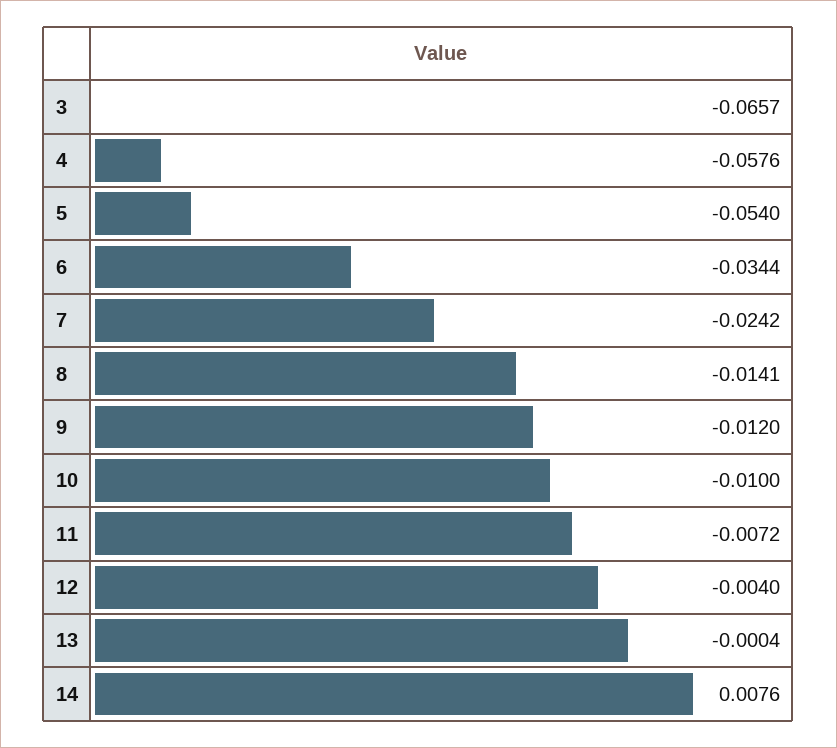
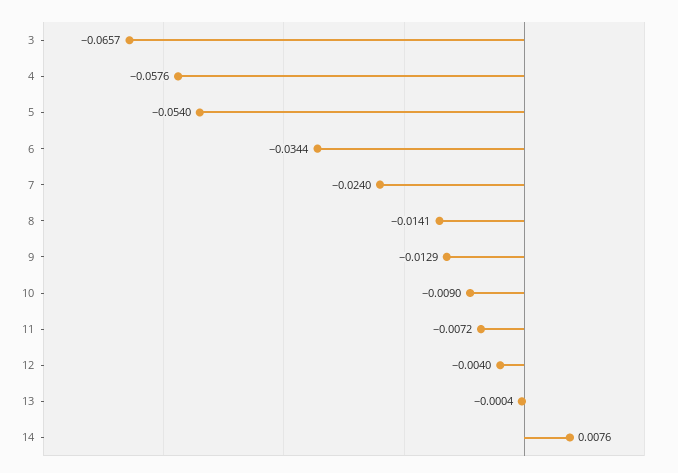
  {
    "3": -0.0657,
    "4": -0.0576,
    "5": -0.054,
    "6": -0.0344,
-   "7": -0.0242,
+   "7": -0.024,
    "8": -0.0141,
-   "9": -0.012,
+   "9": -0.0129,
-   "10": -0.01,
+   "10": -0.009,
    "11": -0.0072,
    "12": -0.004,
    "13": -0.0004,
    "14": 0.0076
  }

